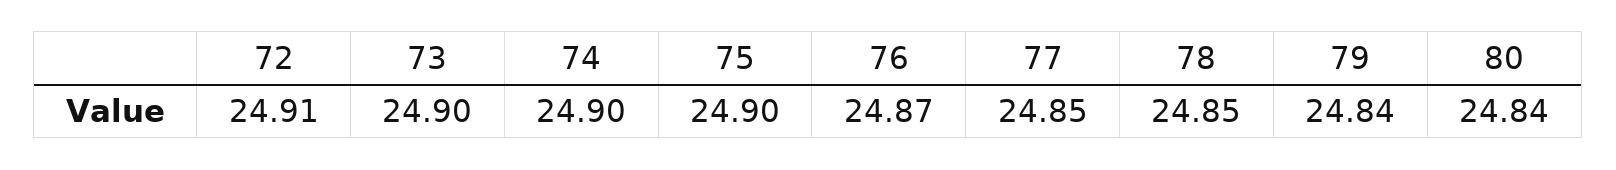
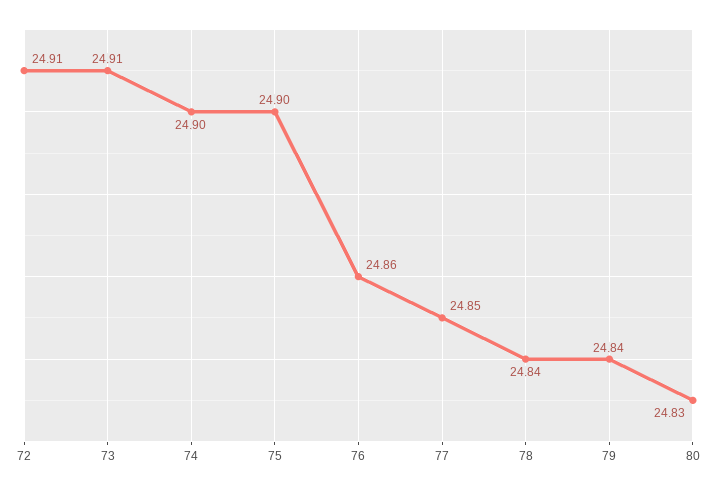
  {
    "72": 24.91,
-   "73": 24.9,
+   "73": 24.91,
    "74": 24.9,
    "75": 24.9,
-   "76": 24.87,
+   "76": 24.86,
    "77": 24.85,
-   "78": 24.85,
+   "78": 24.84,
    "79": 24.84,
-   "80": 24.84
+   "80": 24.83
  }

